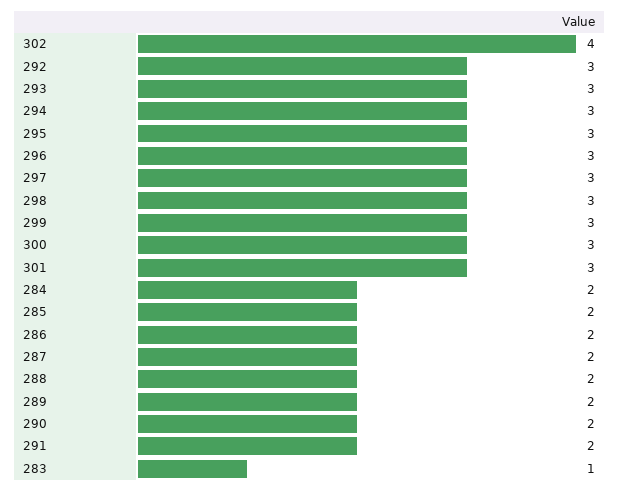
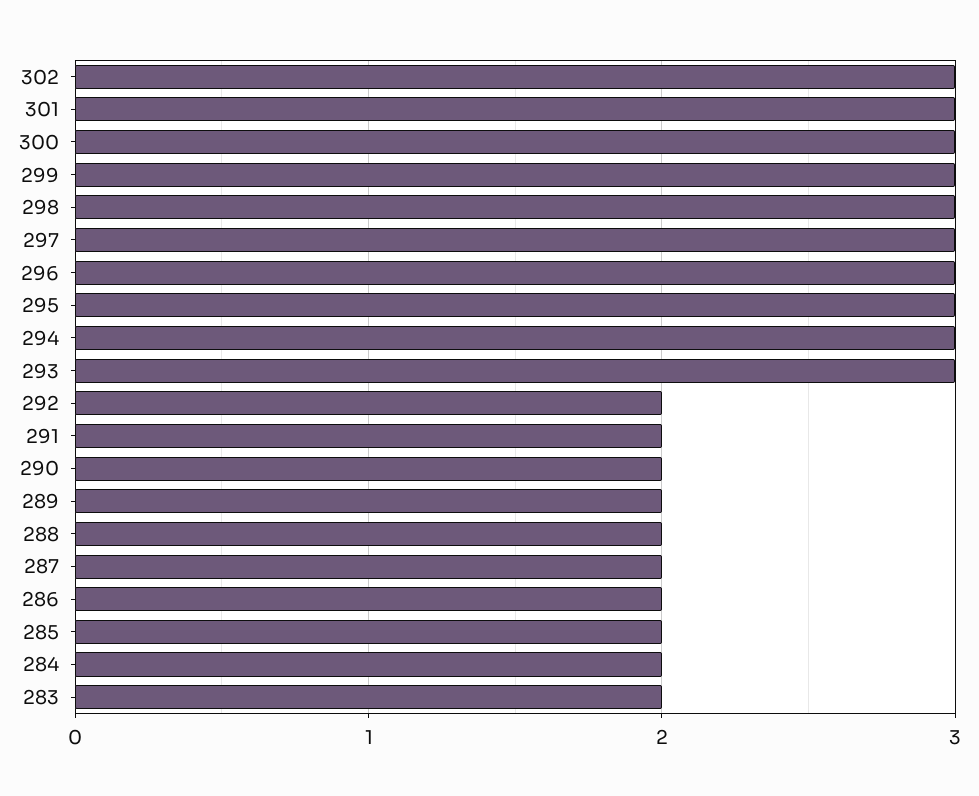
  {
-   "302": 4,
+   "302": 3,
-   "292": 3,
+   "292": 2,
    "293": 3,
    "294": 3,
    "295": 3,
    "296": 3,
    "297": 3,
    "298": 3,
    "299": 3,
    "300": 3,
    "301": 3,
    "284": 2,
    "285": 2,
    "286": 2,
    "287": 2,
    "288": 2,
    "289": 2,
    "290": 2,
    "291": 2,
-   "283": 1
+   "283": 2
  }

